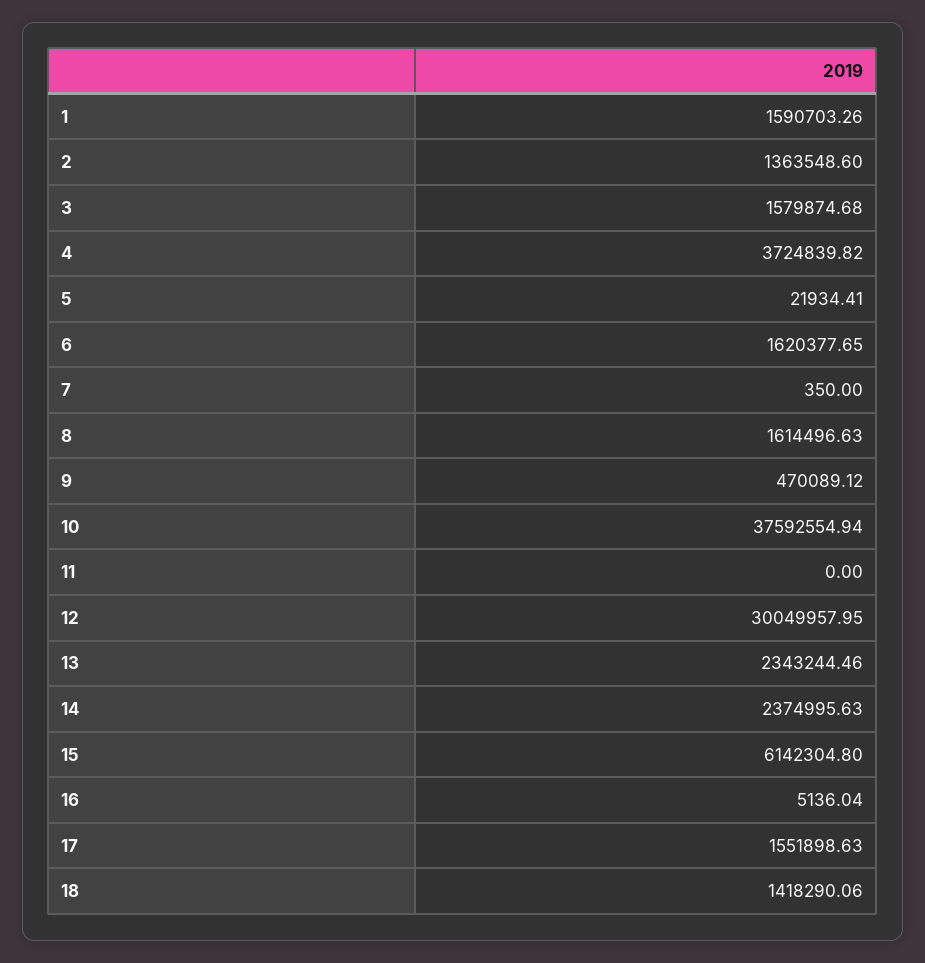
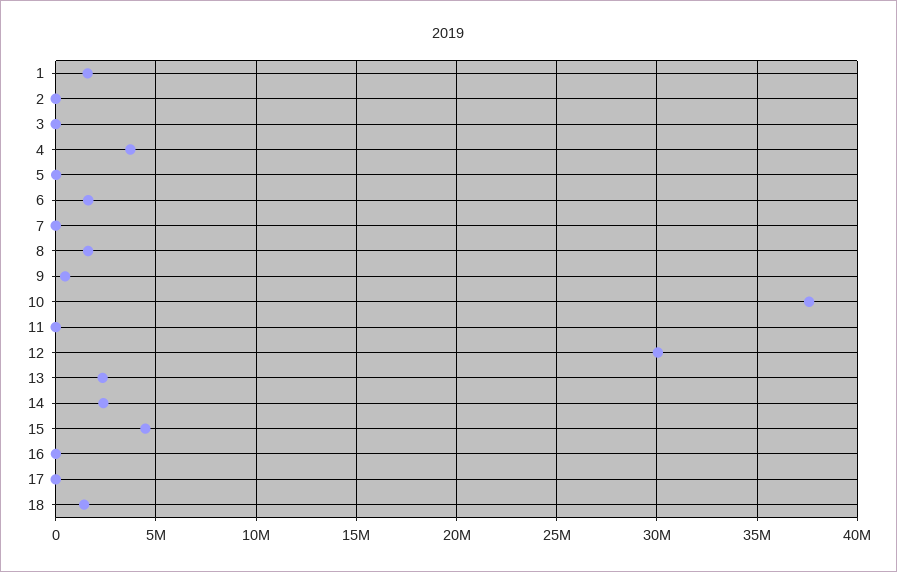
  {
    "1": 1590703.26,
-   "2": 1363548.6,
+   "2": 0,
-   "3": 1579874.68,
+   "3": 0,
    "4": 3724839.82,
    "5": 21934.41,
    "6": 1620377.65,
    "7": 350,
    "8": 1614496.63,
    "9": 470089.12,
    "10": 37592554.94,
    "11": 0,
    "12": 30049957.95,
    "13": 2343244.46,
    "14": 2374995.63,
-   "15": 6142304.8,
+   "15": 4500000,
    "16": 5136.04,
-   "17": 1551898.63,
+   "17": 0,
    "18": 1418290.06
  }

